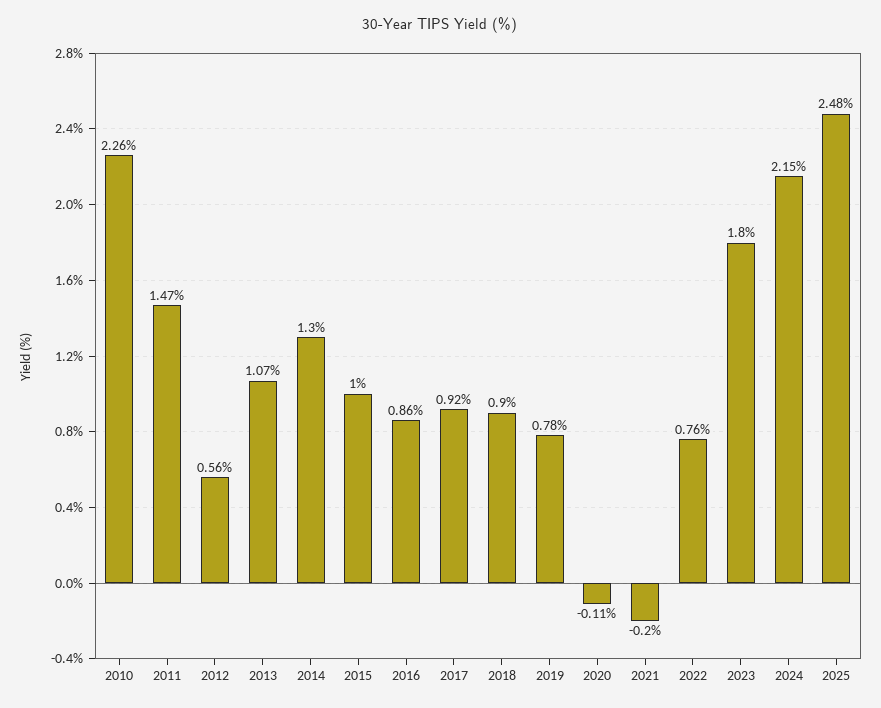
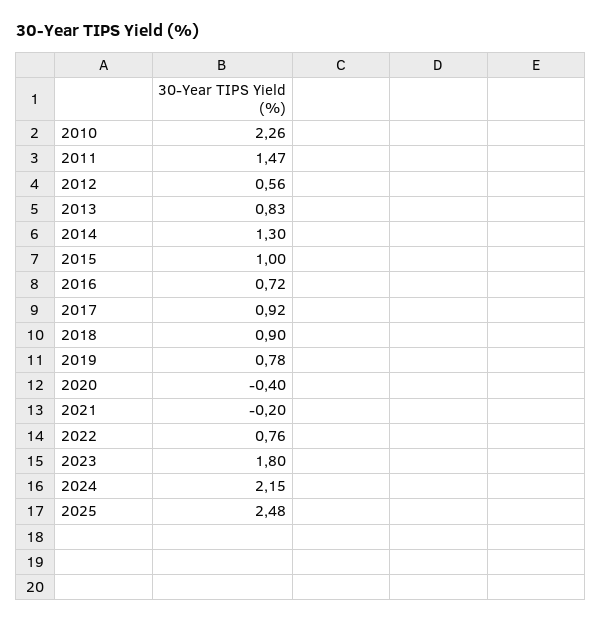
  {
    "2010": 2.26,
    "2011": 1.47,
    "2012": 0.56,
-   "2013": 1.07,
+   "2013": 0.83,
    "2014": 1.3,
    "2015": 1,
-   "2016": 0.86,
+   "2016": 0.72,
    "2017": 0.92,
    "2018": 0.9,
    "2019": 0.78,
-   "2020": -0.11,
+   "2020": -0.4,
    "2021": -0.2,
    "2022": 0.76,
    "2023": 1.8,
    "2024": 2.15,
    "2025": 2.48
  }

